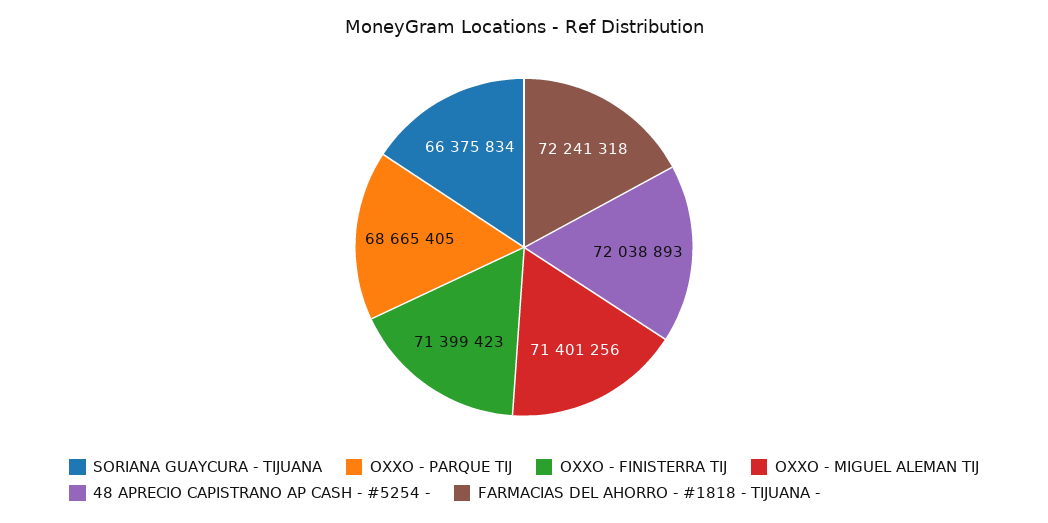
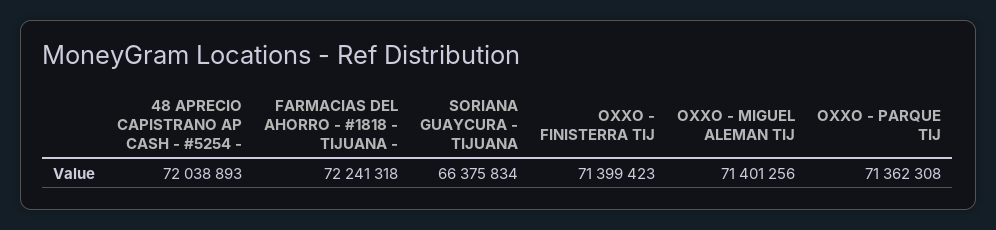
  {
    "SORIANA GUAYCURA - TIJUANA": 66375834,
-   "OXXO - PARQUE TIJ": 68665405,
+   "OXXO - PARQUE TIJ": 71362308,
    "OXXO - FINISTERRA TIJ": 71399423,
    "OXXO - MIGUEL ALEMAN TIJ": 71401256,
    "48 APRECIO CAPISTRANO AP CASH - #5254 -": 72038893,
    "FARMACIAS DEL AHORRO - #1818 - TIJUANA -": 72241318
  }

